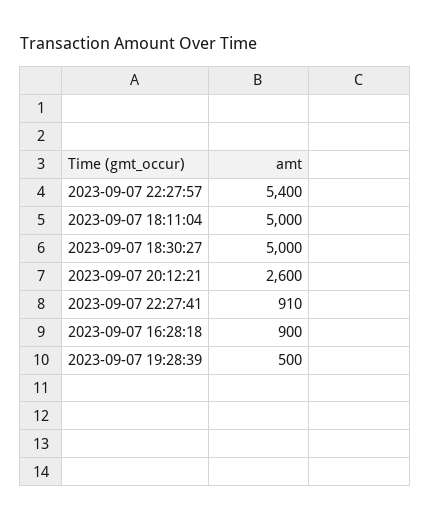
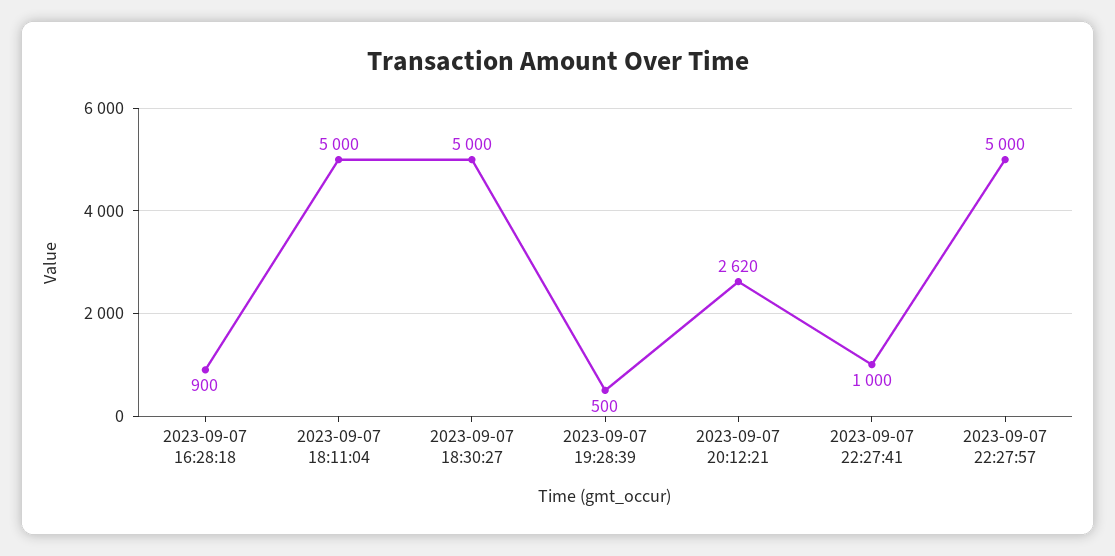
  {
-   "2023-09-07 22:27:57": 5400,
+   "2023-09-07 22:27:57": 5000,
    "2023-09-07 18:11:04": 5000,
    "2023-09-07 18:30:27": 5000,
-   "2023-09-07 20:12:21": 2600,
+   "2023-09-07 20:12:21": 2620,
-   "2023-09-07 22:27:41": 910,
+   "2023-09-07 22:27:41": 1000,
    "2023-09-07 16:28:18": 900,
    "2023-09-07 19:28:39": 500
  }

